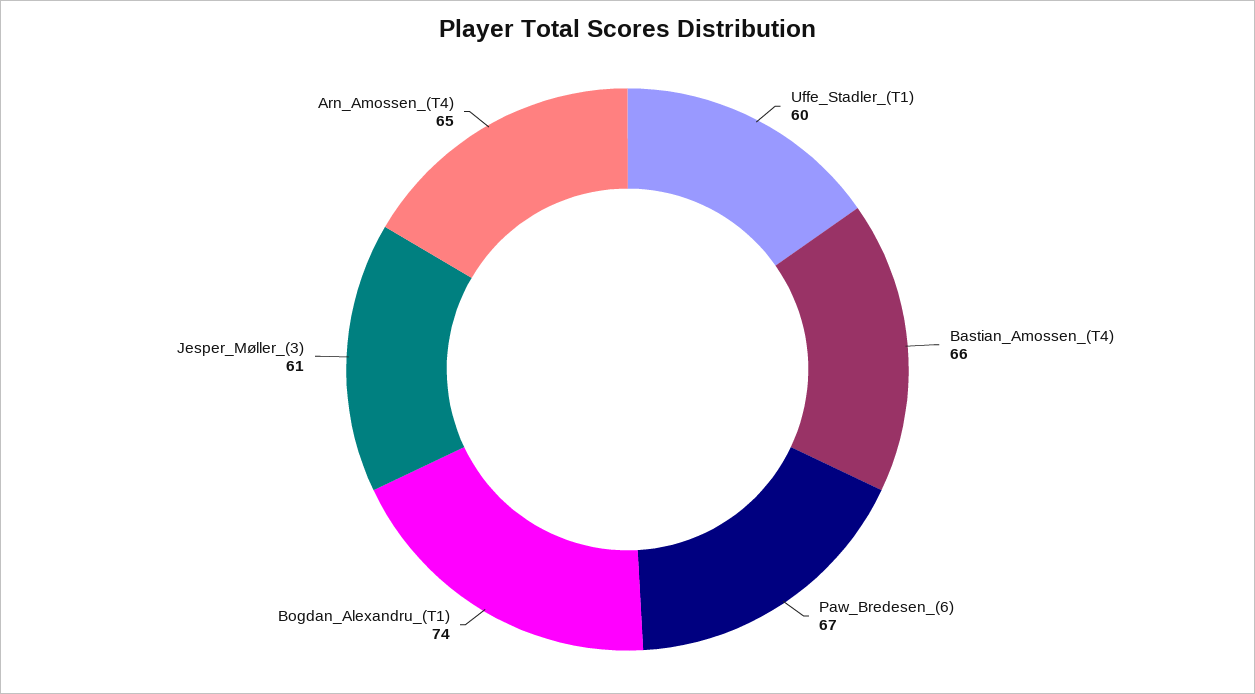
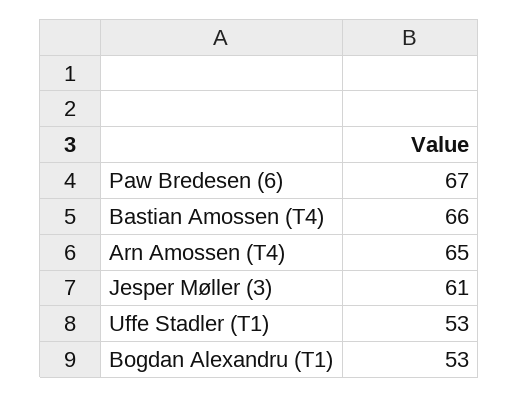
  {
-   "Uffe_Stadler_(T1)": 60,
+   "Uffe_Stadler_(T1)": 53,
    "Bastian_Amossen_(T4)": 66,
    "Paw_Bredesen_(6)": 67,
-   "Bogdan_Alexandru_(T1)": 74,
+   "Bogdan_Alexandru_(T1)": 53,
    "Jesper_Møller_(3)": 61,
    "Arn_Amossen_(T4)": 65
  }

